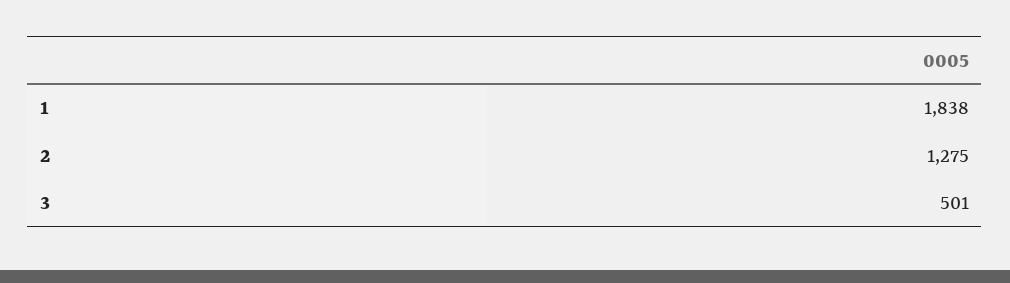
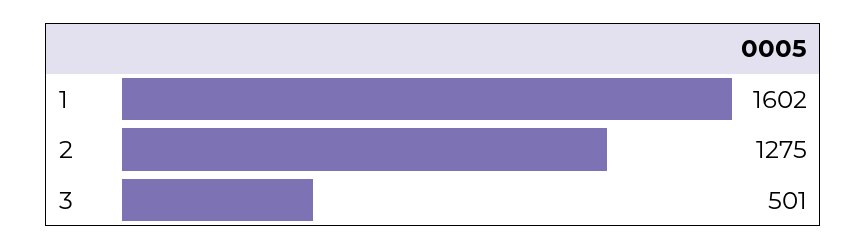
  {
-   "1": 1838,
+   "1": 1602,
    "2": 1275,
    "3": 501
  }

